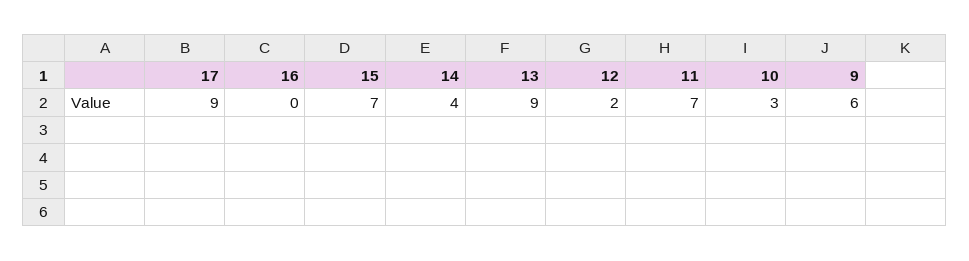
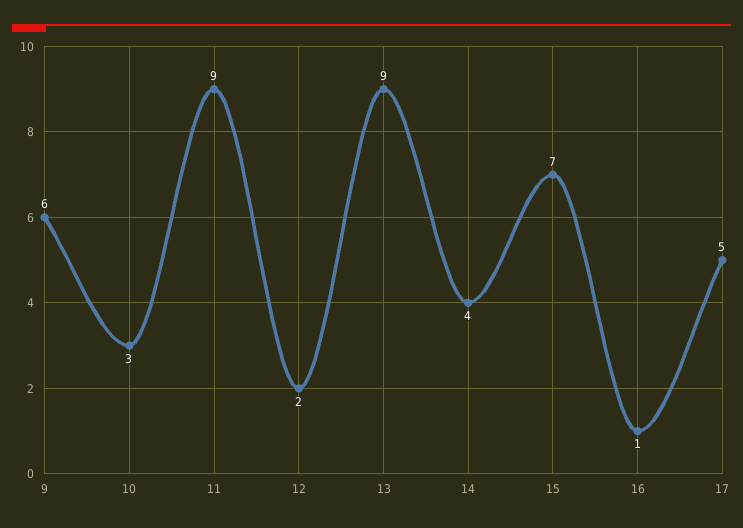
  {
-   "17": 9,
+   "17": 5,
-   "16": 0,
+   "16": 1,
    "15": 7,
    "14": 4,
    "13": 9,
    "12": 2,
-   "11": 7,
+   "11": 9,
    "10": 3,
    "9": 6
  }

